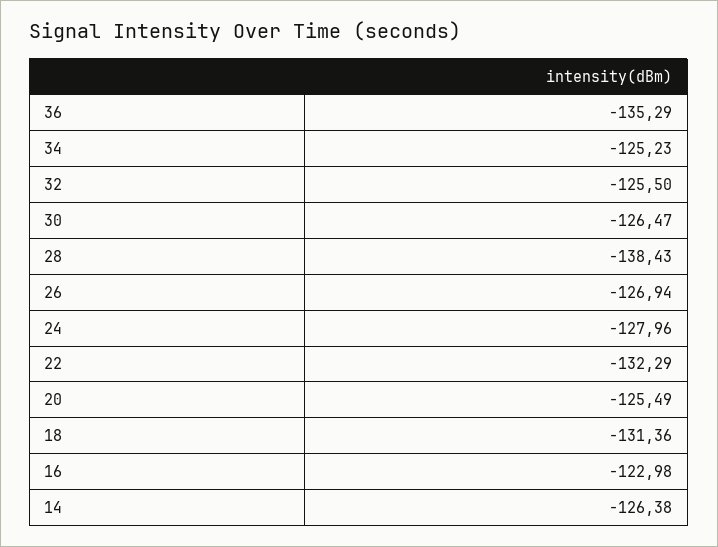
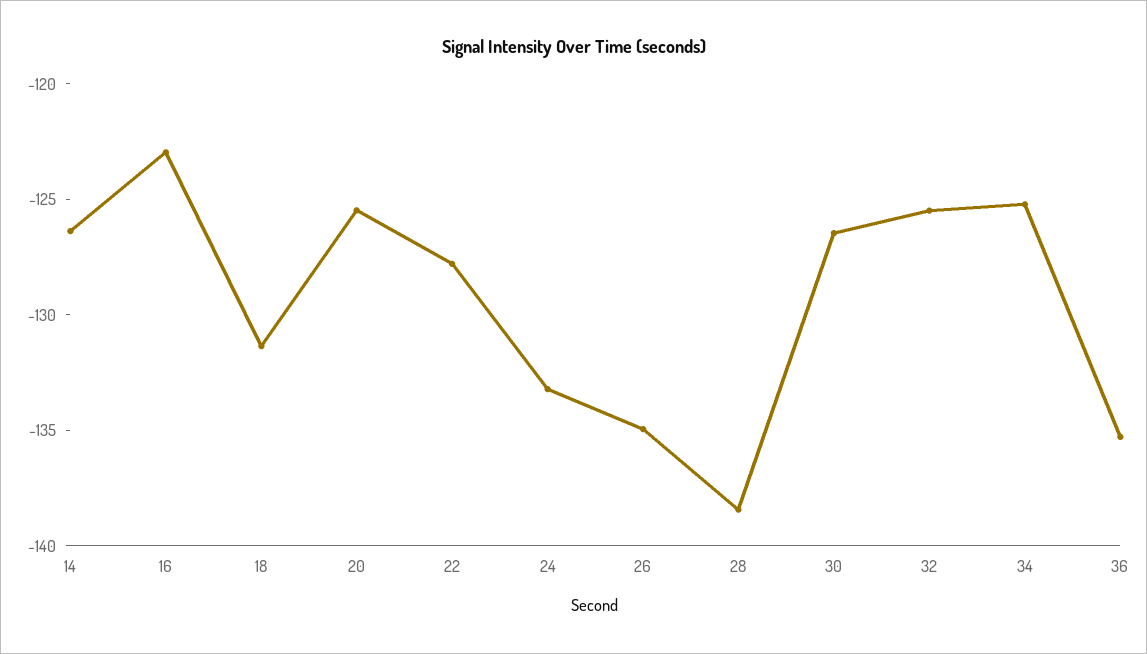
  {
    "36": -135.29,
    "34": -125.23,
    "32": -125.5,
    "30": -126.47,
    "28": -138.43,
-   "26": -126.94,
+   "26": -135,
-   "24": -127.96,
+   "24": -133,
-   "22": -132.29,
+   "22": -128,
    "20": -125.49,
    "18": -131.36,
    "16": -122.98,
    "14": -126.38
  }

